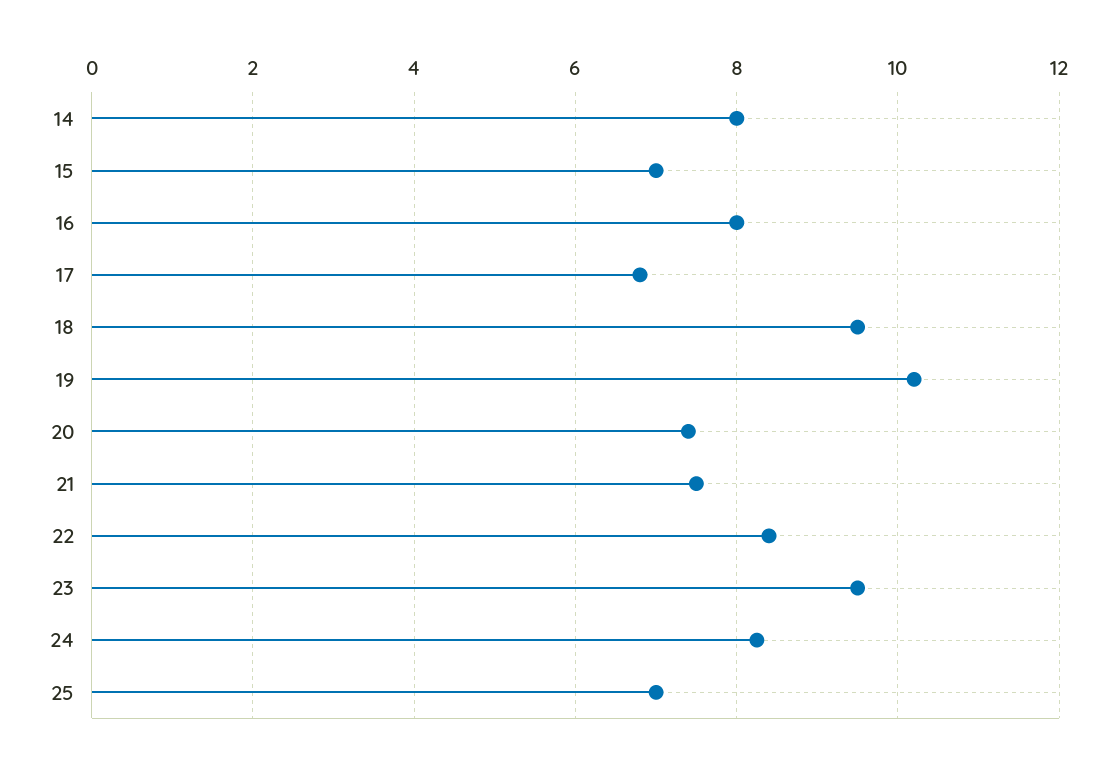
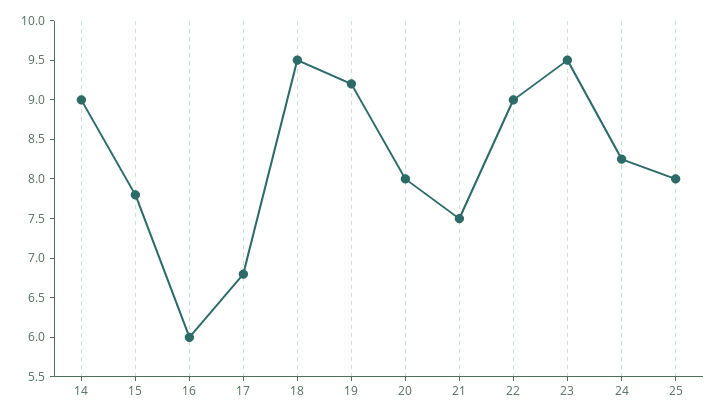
  {
-   "14": 8,
+   "14": 9,
-   "15": 7,
+   "15": 7.75,
-   "16": 8,
+   "16": 6,
    "17": 6.8,
    "18": 9.6,
-   "19": 10.2,
+   "19": 9.25,
-   "20": 7.4,
+   "20": 8,
    "21": 7.6,
-   "22": 8.4,
+   "22": 9,
    "23": 9.6,
    "24": 8.2,
-   "25": 7
+   "25": 8
  }

